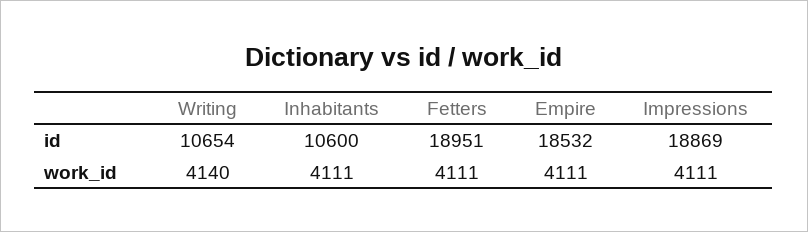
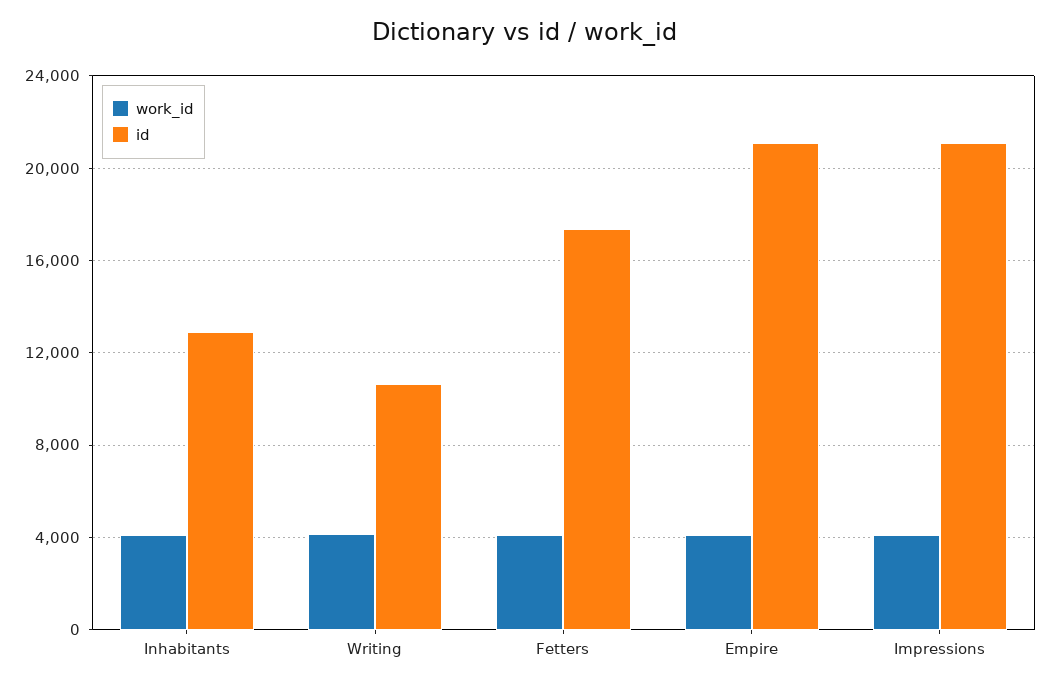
  {
    "id": {
      "Writing": 10654,
-     "Inhabitants": 10600,
+     "Inhabitants": 13000,
-     "Fetters": 18951,
+     "Fetters": 17500,
-     "Empire": 18532,
+     "Empire": 21000,
-     "Impressions": 18869
+     "Impressions": 21000
    },
    "work_id": {
      "Writing": 4140,
      "Inhabitants": 4111,
      "Fetters": 4111,
      "Empire": 4111,
      "Impressions": 4111
    }
  }

